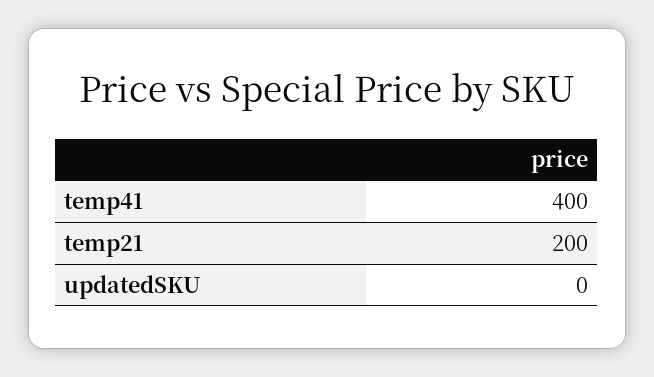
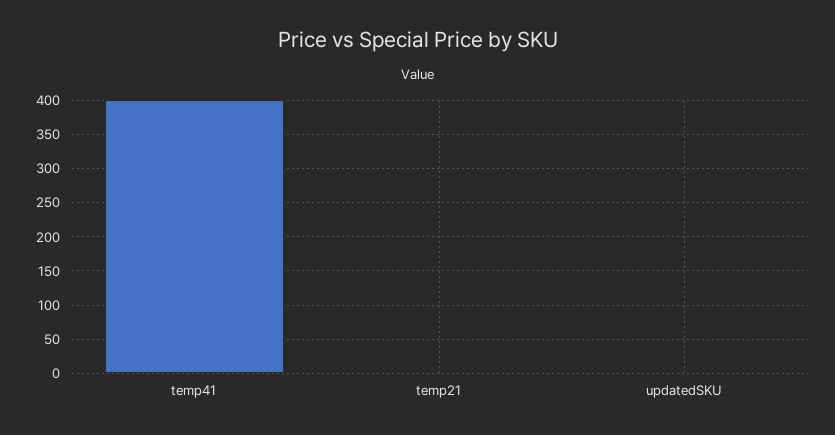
  {
    "temp41": 400,
-   "temp21": 200,
+   "temp21": 0,
    "updatedSKU": 0
  }

